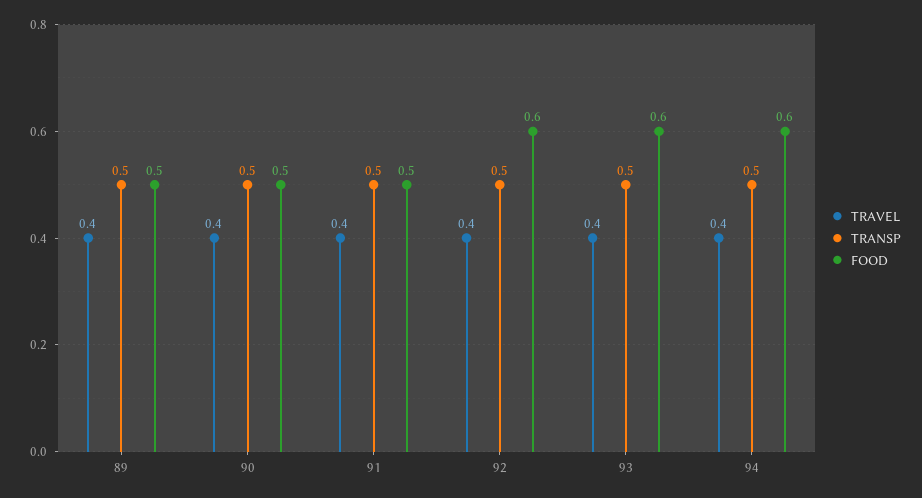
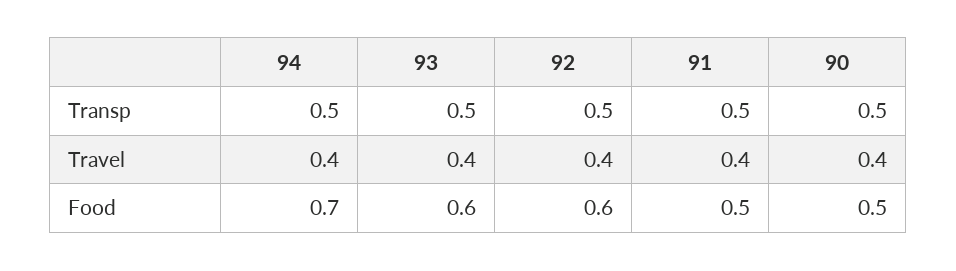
  {
    "TRAVEL": {
-     "89": 0.4,
      "90": 0.4,
      "91": 0.4,
      "92": 0.4,
      "93": 0.4,
      "94": 0.4
    },
    "TRANSP": {
-     "89": 0.5,
      "90": 0.5,
      "91": 0.5,
      "92": 0.5,
      "93": 0.5,
      "94": 0.5
    },
    "FOOD": {
-     "89": 0.5,
      "90": 0.5,
      "91": 0.5,
      "92": 0.6,
      "93": 0.6,
-     "94": 0.6
+     "94": 0.7
    }
  }

